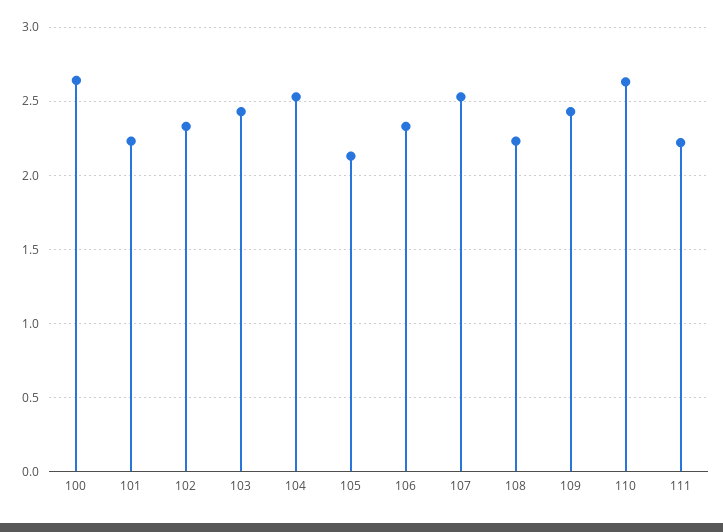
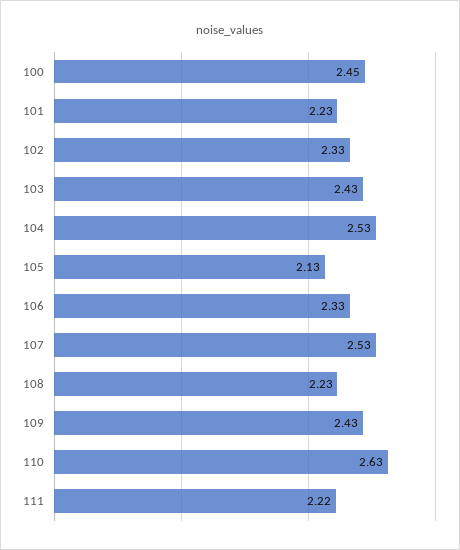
  {
-   "100": 2.65,
+   "100": 2.45,
    "101": 2.23,
    "102": 2.33,
    "103": 2.43,
    "104": 2.53,
    "105": 2.13,
    "106": 2.33,
    "107": 2.53,
    "108": 2.23,
    "109": 2.43,
    "110": 2.63,
    "111": 2.22
  }

